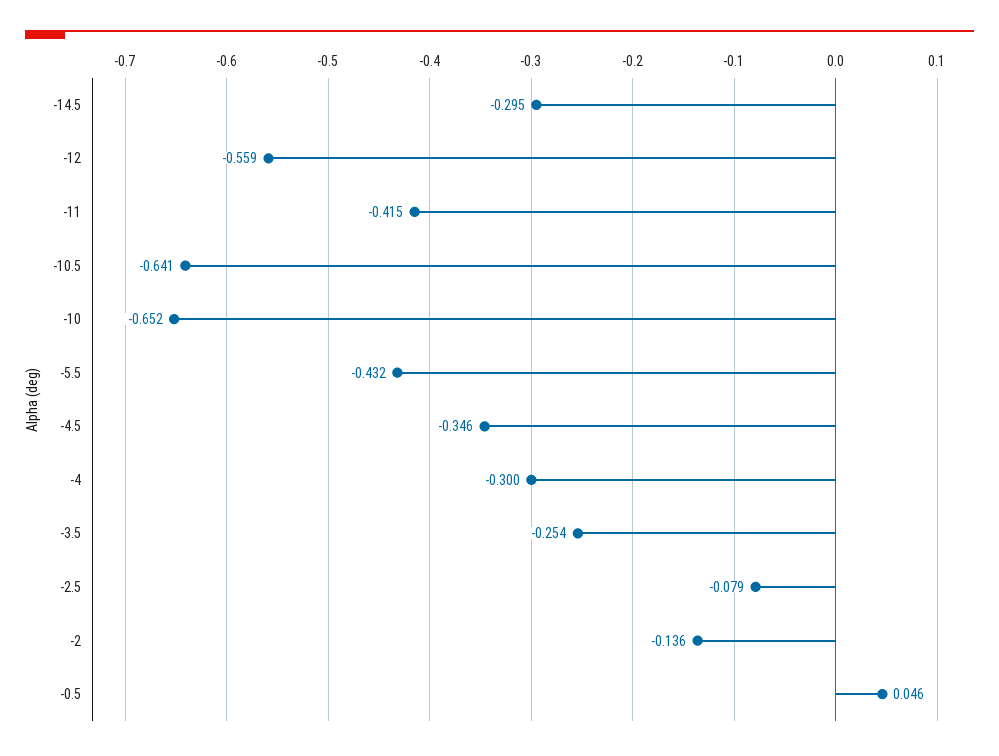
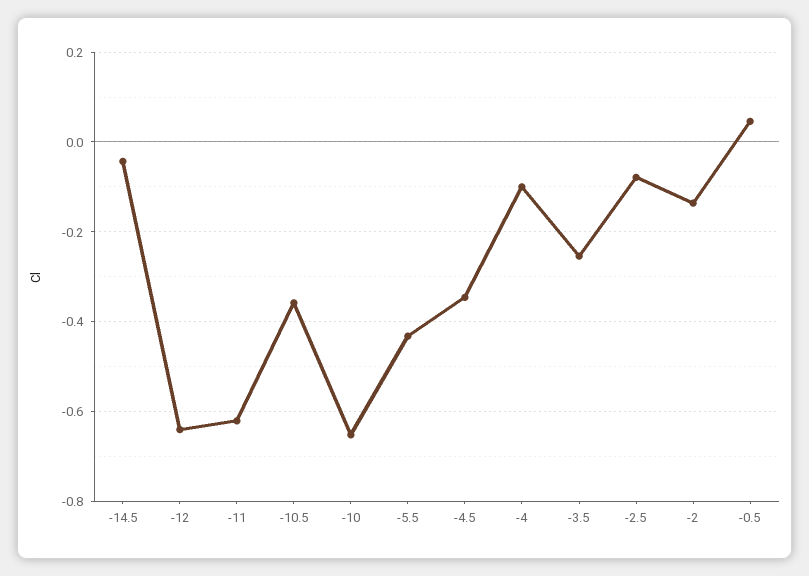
  {
-   "-14.5": -0.295,
+   "-14.5": -0.04,
-   "-12": -0.559,
+   "-12": -0.64,
-   "-11": -0.415,
+   "-11": -0.62,
-   "-10.5": -0.641,
+   "-10.5": -0.36,
    "-10": -0.652,
    "-5.5": -0.432,
    "-4.5": -0.346,
-   "-4": -0.3,
+   "-4": -0.1,
    "-3.5": -0.254,
    "-2.5": -0.079,
    "-2": -0.136,
    "-0.5": 0.046
  }

